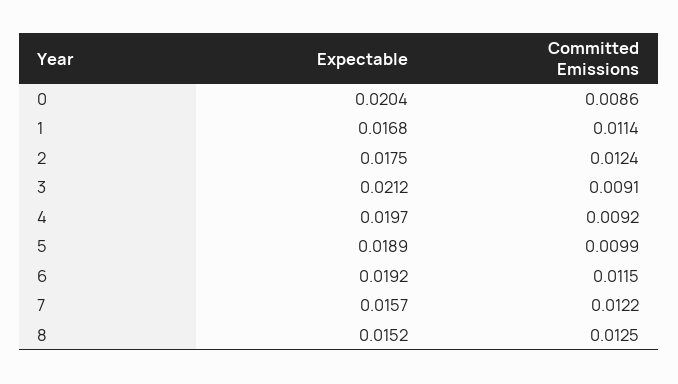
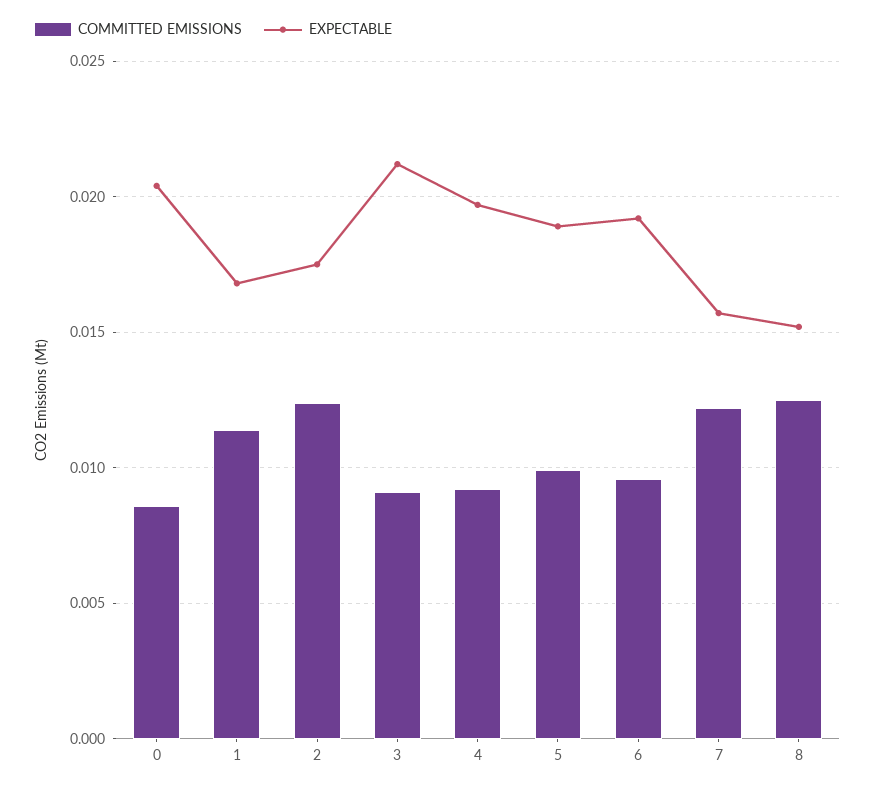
  {
    "Expectable": {
      "0": 0.0204,
      "1": 0.0168,
      "2": 0.0175,
      "3": 0.0212,
      "4": 0.0197,
      "5": 0.0189,
      "6": 0.0192,
      "7": 0.0157,
      "8": 0.0152
    },
    "Committed Emissions": {
      "0": 0.0086,
      "1": 0.0114,
      "2": 0.0124,
      "3": 0.0091,
      "4": 0.0092,
      "5": 0.0099,
-     "6": 0.0115,
+     "6": 0.0095,
      "7": 0.0122,
      "8": 0.0125
    }
  }

